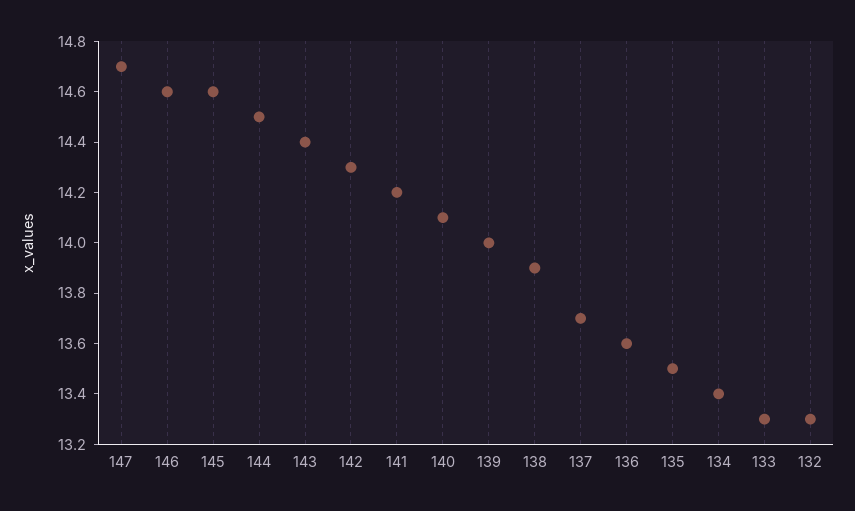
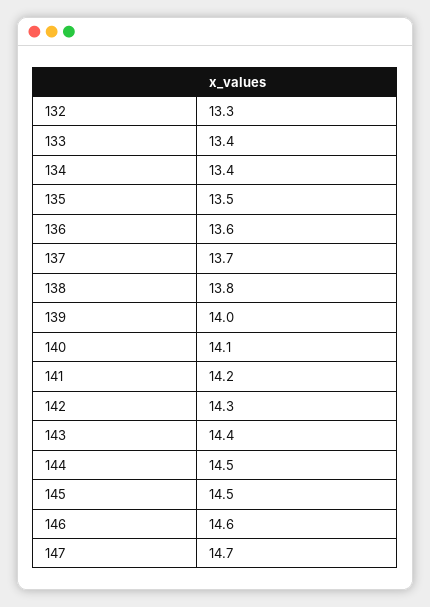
  {
    "147": 14.7,
    "146": 14.6,
-   "145": 14.6,
+   "145": 14.5,
    "144": 14.5,
    "143": 14.4,
    "142": 14.3,
    "141": 14.2,
    "140": 14.1,
    "139": 14,
-   "138": 13.9,
+   "138": 13.8,
    "137": 13.7,
    "136": 13.6,
    "135": 13.5,
    "134": 13.4,
-   "133": 13.3,
+   "133": 13.4,
    "132": 13.3
  }

